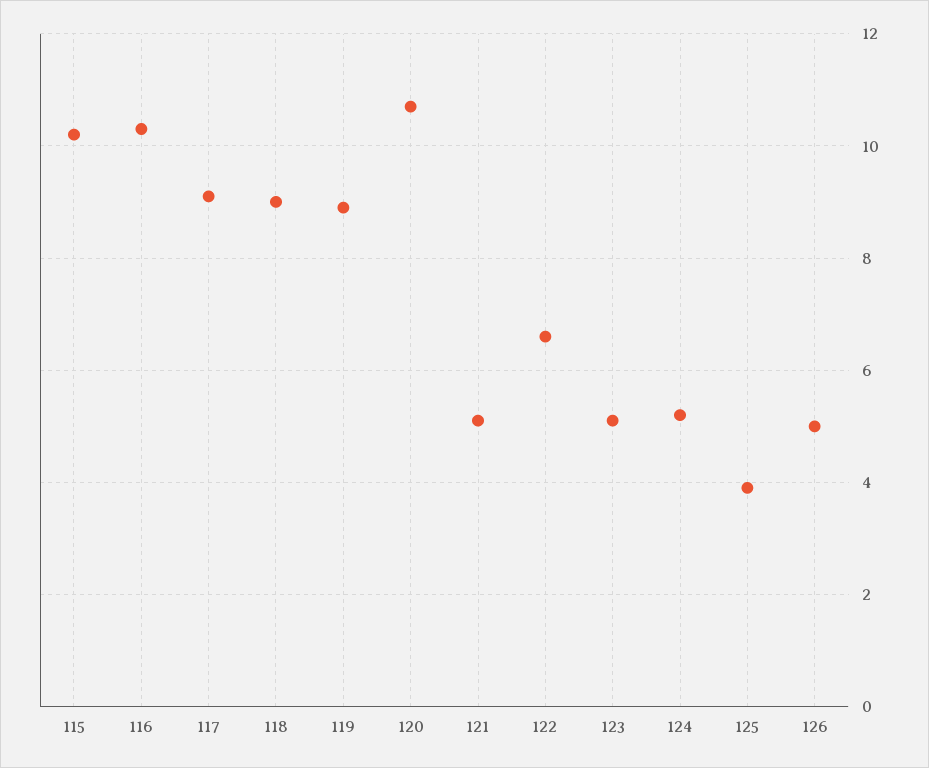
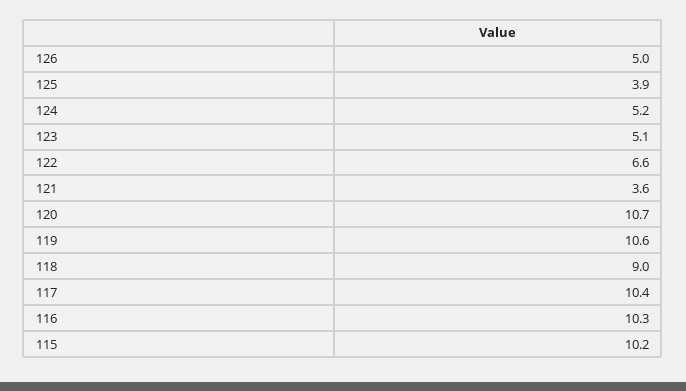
  {
    "115": 10.2,
    "116": 10.3,
-   "117": 9,
+   "117": 10.4,
    "118": 9,
-   "119": 9,
+   "119": 10.6,
    "120": 10.7,
-   "121": 5,
+   "121": 3.6,
    "122": 6.6,
    "123": 5.1,
    "124": 5.2,
    "125": 3.9,
    "126": 5
  }

